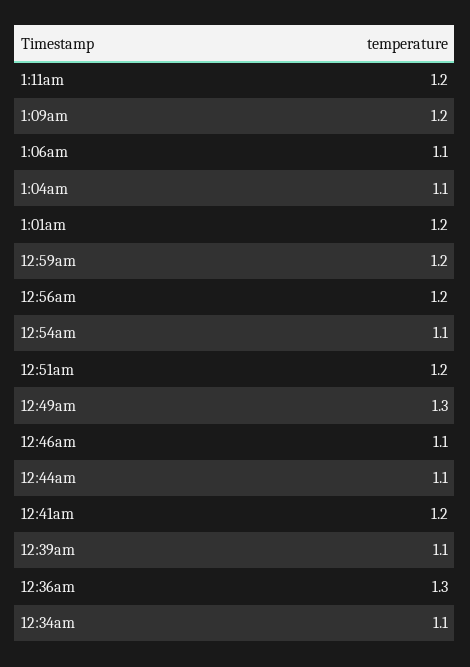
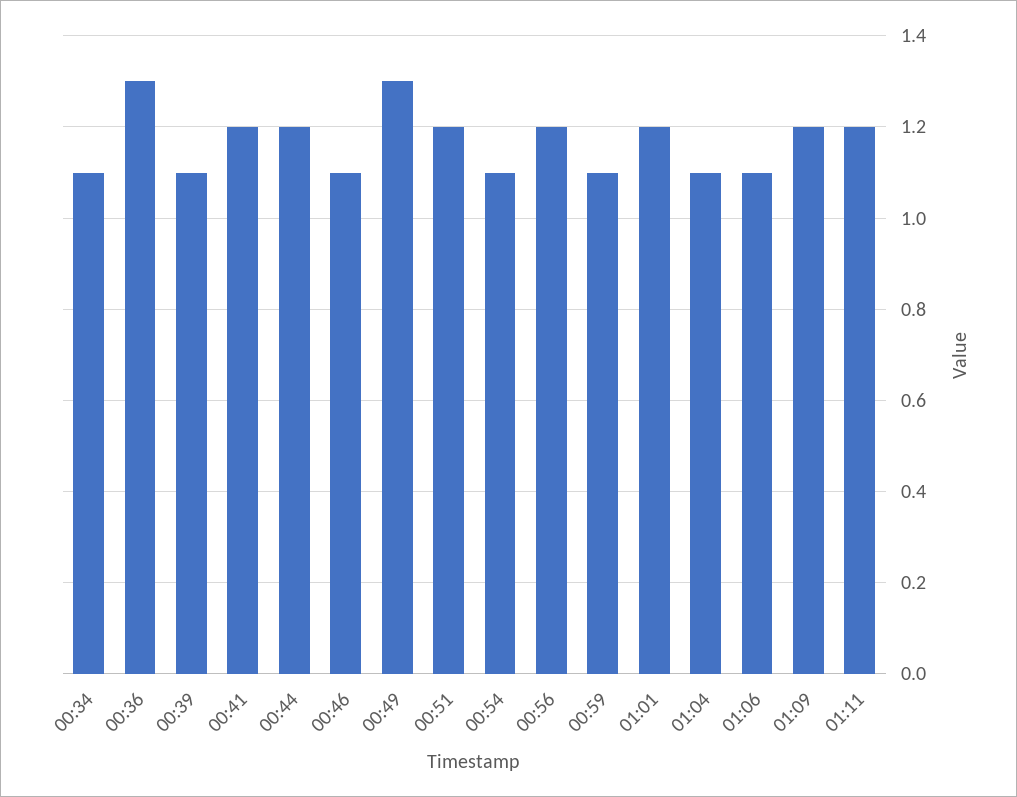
  {
    "1:11am": 1.2,
    "1:09am": 1.2,
    "1:06am": 1.1,
    "1:04am": 1.1,
    "1:01am": 1.2,
-   "12:59am": 1.2,
+   "12:59am": 1.1,
    "12:56am": 1.2,
    "12:54am": 1.1,
    "12:51am": 1.2,
    "12:49am": 1.3,
    "12:46am": 1.1,
-   "12:44am": 1.1,
+   "12:44am": 1.2,
    "12:41am": 1.2,
    "12:39am": 1.1,
    "12:36am": 1.3,
    "12:34am": 1.1
  }

